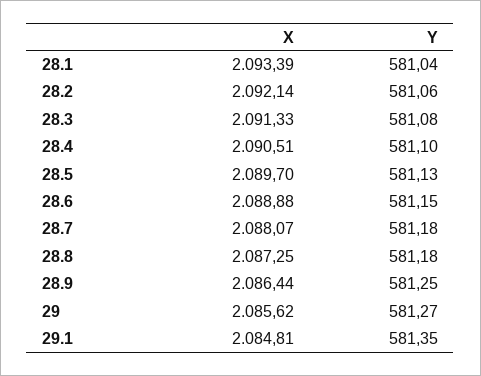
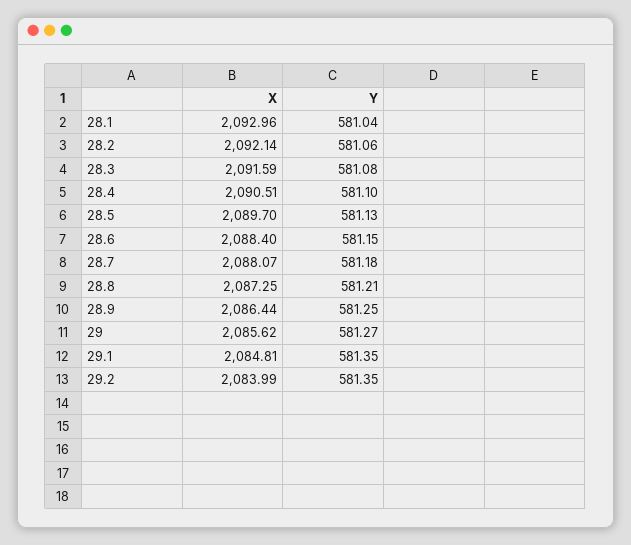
  {
    "X": {
-     "28.1": 2093.39,
+     "28.1": 2092.96,
      "28.2": 2092.14,
-     "28.3": 2091.33,
+     "28.3": 2091.59,
      "28.4": 2090.51,
      "28.5": 2089.7,
-     "28.6": 2088.88,
+     "28.6": 2088.4,
      "28.7": 2088.07,
      "28.8": 2087.25,
      "28.9": 2086.44,
      "29": 2085.62,
-     "29.1": 2084.81
+     "29.1": 2084.81,
+     "29.2": 2083.99
    },
    "Y": {
      "28.1": 581.04,
      "28.2": 581.06,
      "28.3": 581.08,
      "28.4": 581.1,
      "28.5": 581.13,
      "28.6": 581.15,
      "28.7": 581.18,
-     "28.8": 581.18,
+     "28.8": 581.21,
      "28.9": 581.25,
      "29": 581.27,
-     "29.1": 581.35
+     "29.1": 581.35,
+     "29.2": 581.35
    }
  }

